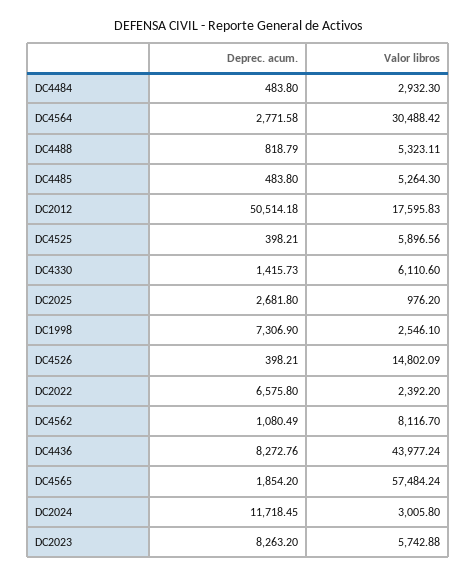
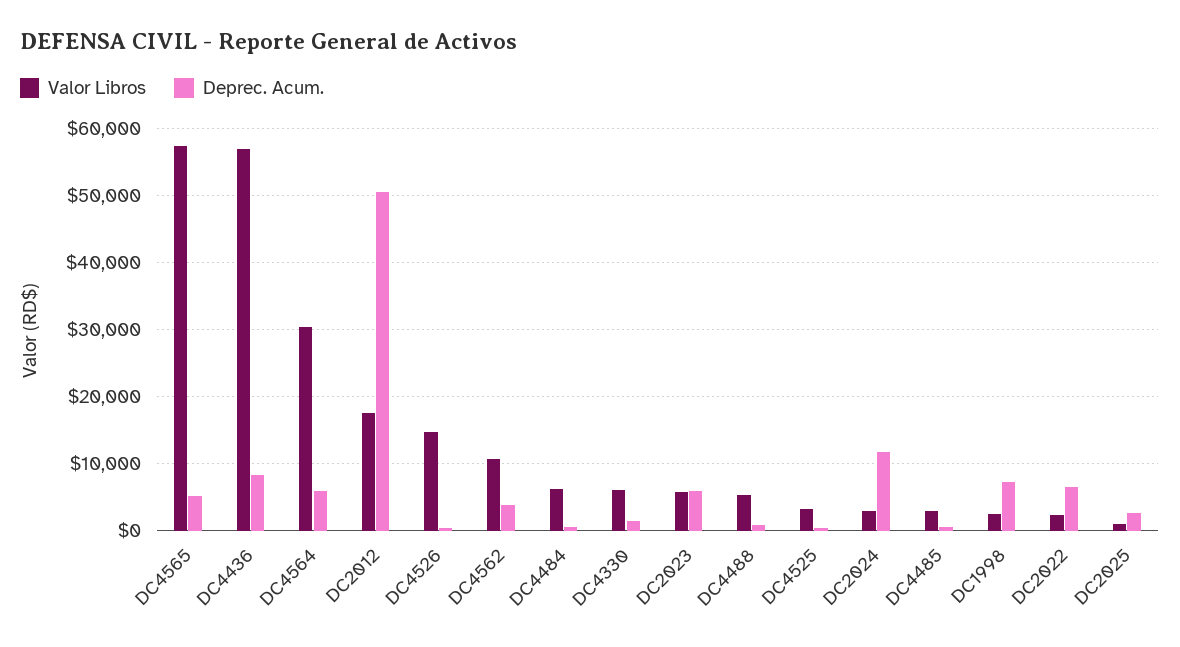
  {
    "Deprec. acum.": {
      "DC4484": 483.8,
-     "DC4564": 2771.58,
+     "DC4564": 6000,
      "DC4488": 818.79,
      "DC4485": 483.8,
      "DC2012": 50514.18,
      "DC4525": 398.21,
      "DC4330": 1415.73,
      "DC2025": 2681.8,
      "DC1998": 7306.9,
      "DC4526": 398.21,
      "DC2022": 6575.8,
-     "DC4562": 1080.49,
+     "DC4562": 4000,
      "DC4436": 8272.76,
-     "DC4565": 1854.2,
+     "DC4565": 5000,
      "DC2024": 11718.45,
-     "DC2023": 8263.2
+     "DC2023": 6000
    },
    "Valor libros": {
-     "DC4484": 2932.3,
+     "DC4484": 6000,
      "DC4564": 30488.42,
      "DC4488": 5323.11,
-     "DC4485": 5264.3,
+     "DC4485": 3000,
      "DC2012": 17595.83,
-     "DC4525": 5896.56,
+     "DC4525": 3000,
      "DC4330": 6110.6,
      "DC2025": 976.2,
      "DC1998": 2546.1,
      "DC4526": 14802.09,
      "DC2022": 2392.2,
-     "DC4562": 8116.7,
+     "DC4562": 11000,
-     "DC4436": 43977.24,
+     "DC4436": 57000,
      "DC4565": 57484.24,
      "DC2024": 3005.8,
      "DC2023": 5742.88
    }
  }

